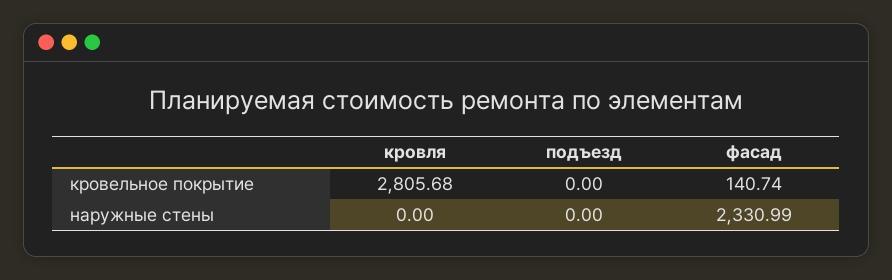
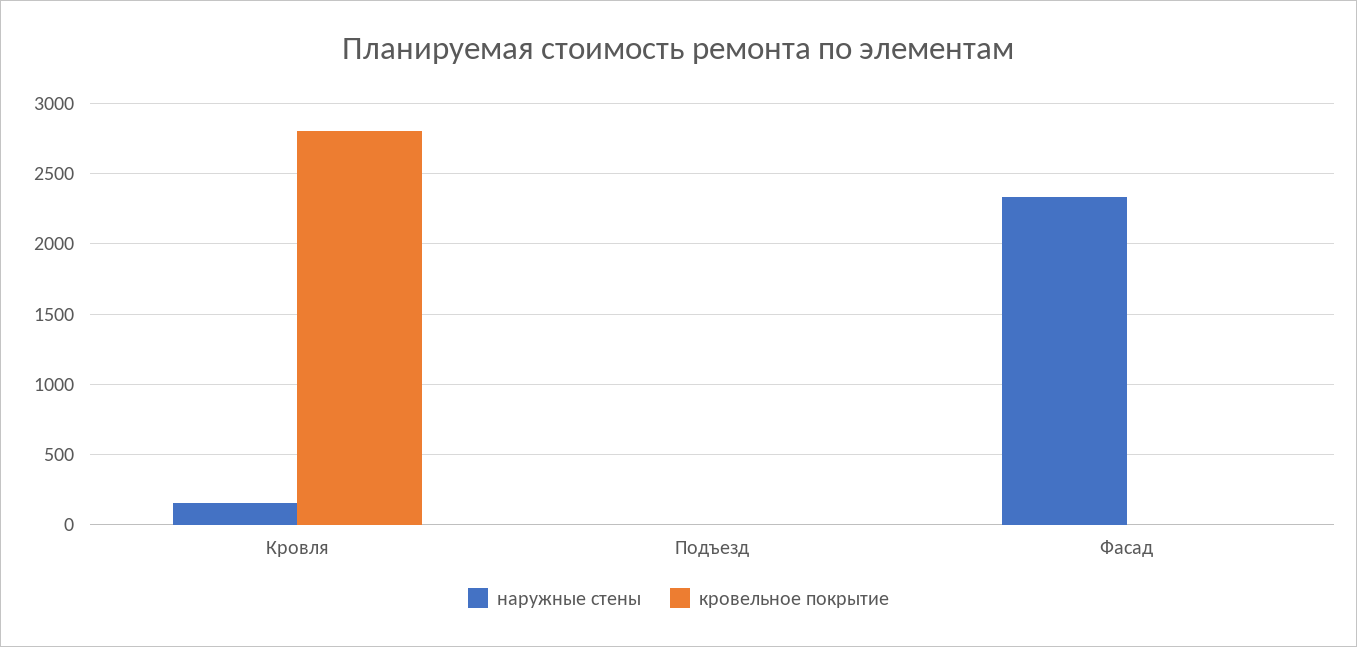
  {
    "кровельное покрытие": {
      "кровля": 2805.68,
      "подъезд": 0,
-     "фасад": 140.74
+     "фасад": 0
    },
    "наружные стены": {
-     "кровля": 0,
+     "кровля": 150,
      "подъезд": 0,
      "фасад": 2330.99
    }
  }

